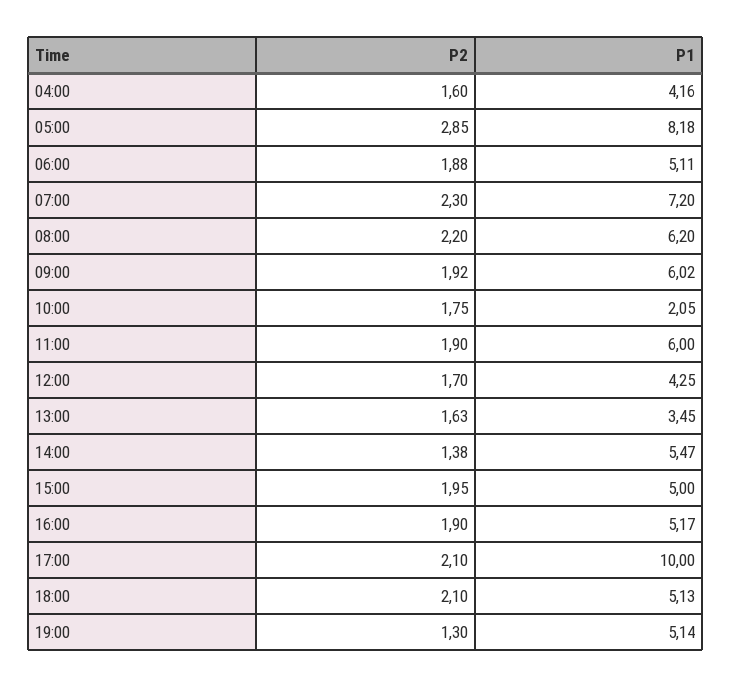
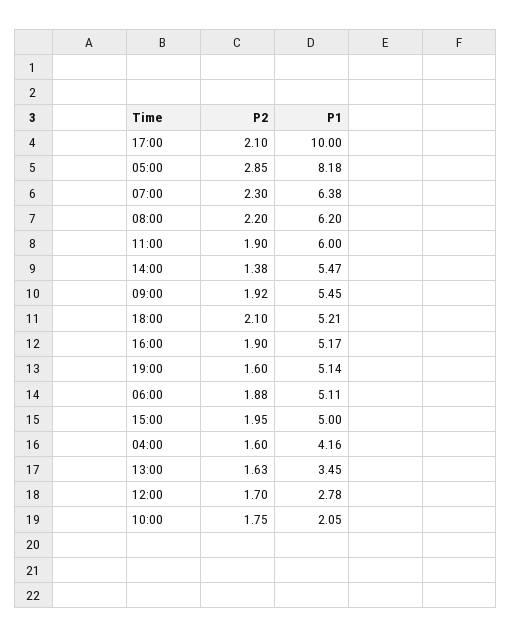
  {
    "P2": {
      "04:00": 1.6,
      "05:00": 2.85,
      "06:00": 1.88,
      "07:00": 2.3,
      "08:00": 2.2,
      "09:00": 1.92,
      "10:00": 1.75,
      "11:00": 1.9,
      "12:00": 1.7,
      "13:00": 1.63,
      "14:00": 1.38,
      "15:00": 1.95,
      "16:00": 1.9,
      "17:00": 2.1,
      "18:00": 2.1,
-     "19:00": 1.3
+     "19:00": 1.6
    },
    "P1": {
      "04:00": 4.16,
      "05:00": 8.18,
      "06:00": 5.11,
-     "07:00": 7.2,
+     "07:00": 6.38,
      "08:00": 6.2,
-     "09:00": 6.02,
+     "09:00": 5.45,
      "10:00": 2.05,
      "11:00": 6,
-     "12:00": 4.25,
+     "12:00": 2.78,
      "13:00": 3.45,
      "14:00": 5.47,
      "15:00": 5,
      "16:00": 5.17,
      "17:00": 10,
-     "18:00": 5.13,
+     "18:00": 5.21,
      "19:00": 5.14
    }
  }

